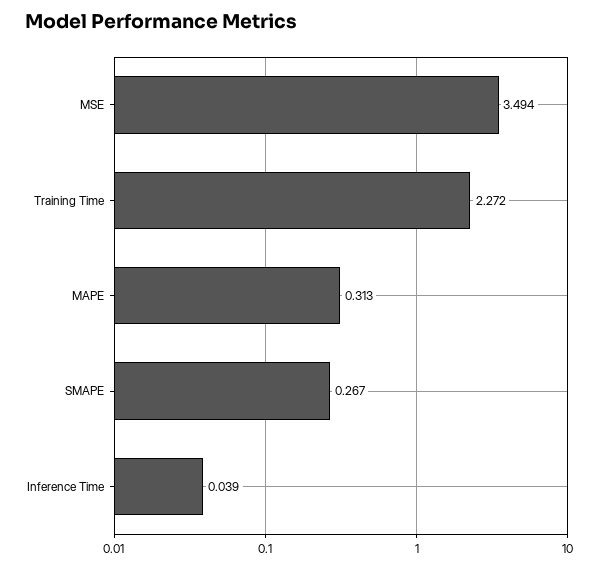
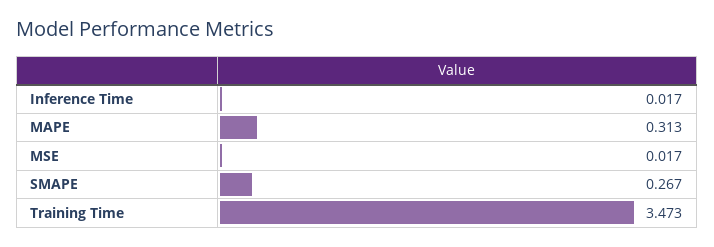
  {
-   "MSE": 3.494,
+   "MSE": 0.017,
-   "Training Time": 2.272,
+   "Training Time": 3.473,
    "MAPE": 0.313,
    "SMAPE": 0.267,
-   "Inference Time": 0.039
+   "Inference Time": 0.017
  }

